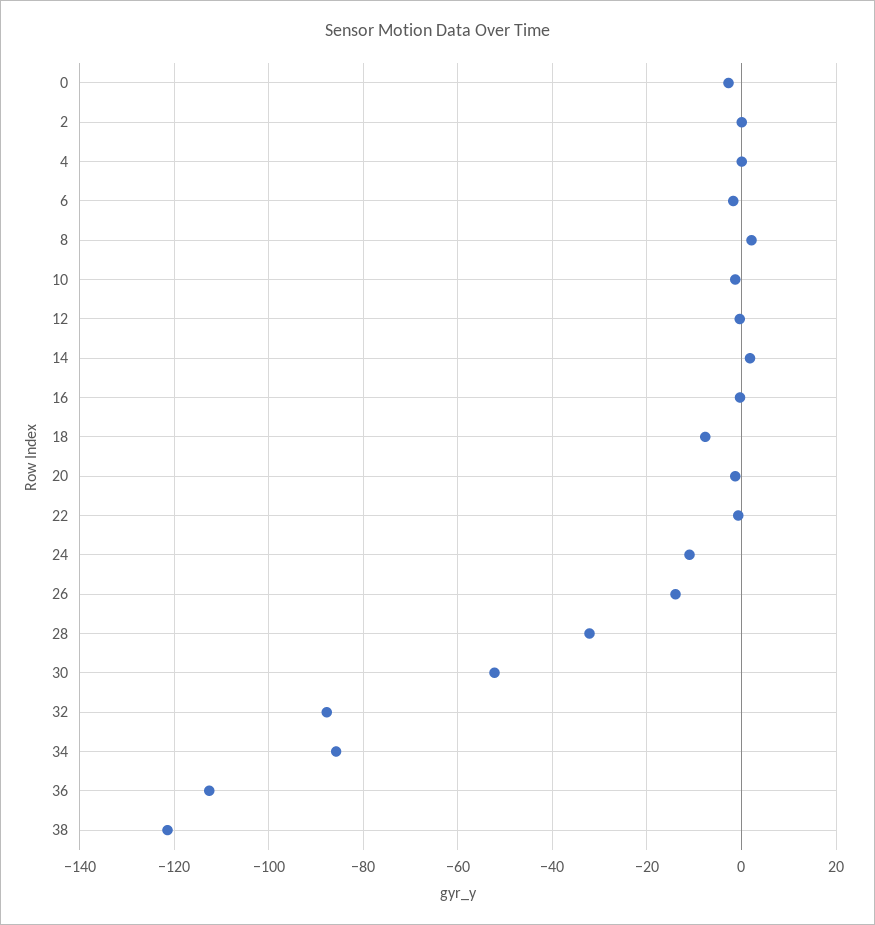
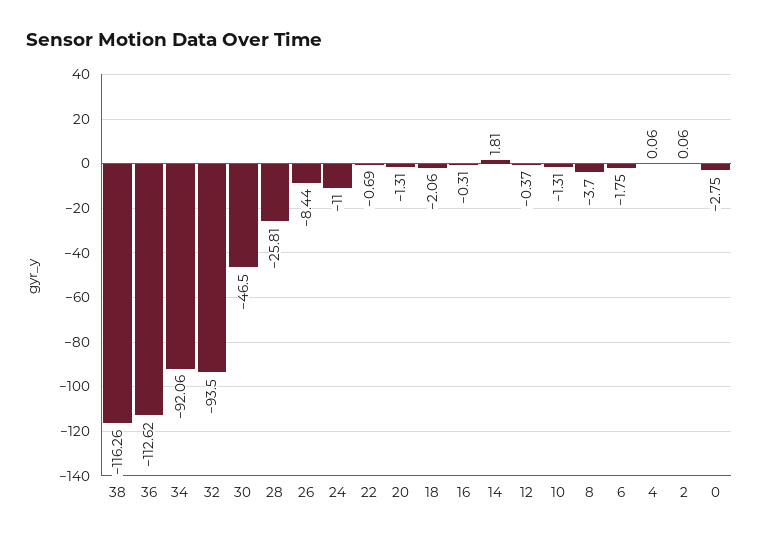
  {
    "0": -2.75,
    "2": 0.06,
    "4": 0.06,
    "6": -1.75,
-   "8": 2,
+   "8": -3.7,
    "10": -1.31,
    "12": -0.37,
    "14": 1.81,
    "16": -0.31,
-   "18": -8,
+   "18": -2.06,
    "20": -1.31,
    "22": -0.69,
    "24": -11,
-   "26": -14,
+   "26": -8.44,
-   "28": -32,
+   "28": -25.81,
-   "30": -52,
+   "30": -46.5,
-   "32": -88,
+   "32": -93.5,
-   "34": -86,
+   "34": -92.06,
    "36": -112.62,
-   "38": -122
+   "38": -116.26
  }

